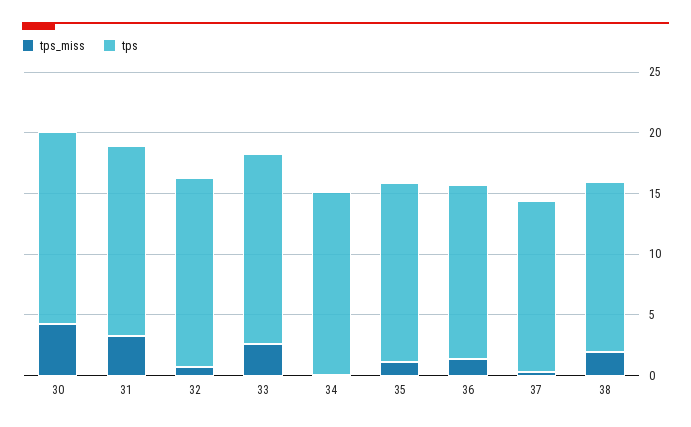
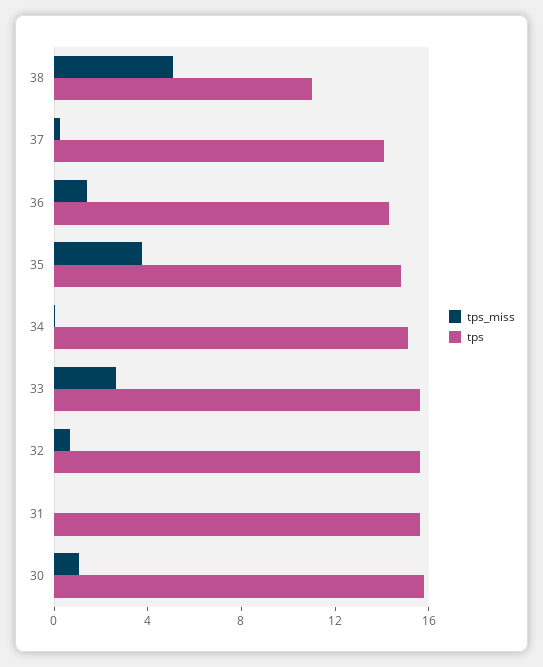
  {
    "tps_miss": {
-     "30": 4,
+     "30": 1,
-     "31": 3,
+     "31": 0,
      "32": 1,
      "33": 3,
      "34": 0,
-     "35": 1,
+     "35": 4,
      "36": 1,
      "37": 0,
-     "38": 2
+     "38": 5
    },
    "tps": {
      "30": 16,
      "31": 16,
      "32": 16,
      "33": 16,
      "34": 15,
      "35": 15,
      "36": 14,
      "37": 14,
-     "38": 14
+     "38": 11
    }
  }

